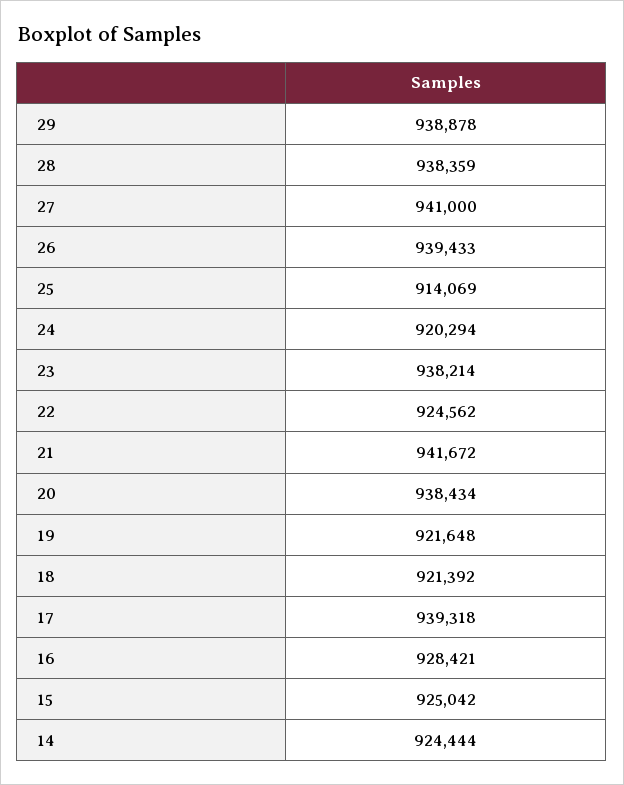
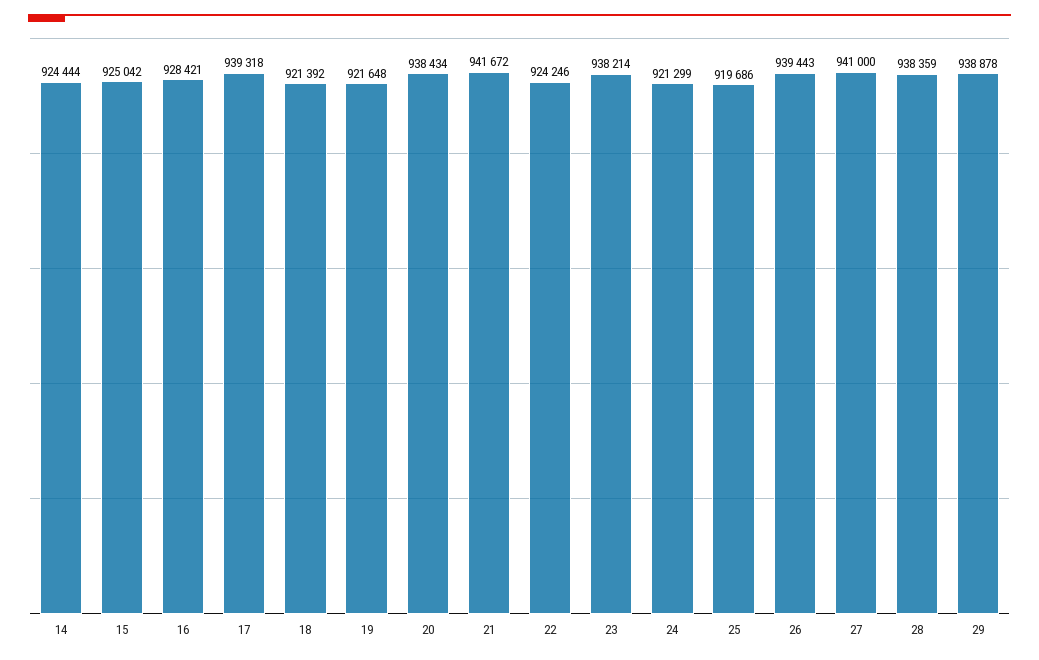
  {
    "29": 938878,
    "28": 938359,
    "27": 941000,
-   "26": 939433,
+   "26": 939443,
-   "25": 914069,
+   "25": 919686,
-   "24": 920294,
+   "24": 921299,
    "23": 938214,
-   "22": 924562,
+   "22": 924246,
    "21": 941672,
    "20": 938434,
    "19": 921648,
    "18": 921392,
    "17": 939318,
    "16": 928421,
    "15": 925042,
    "14": 924444
  }

